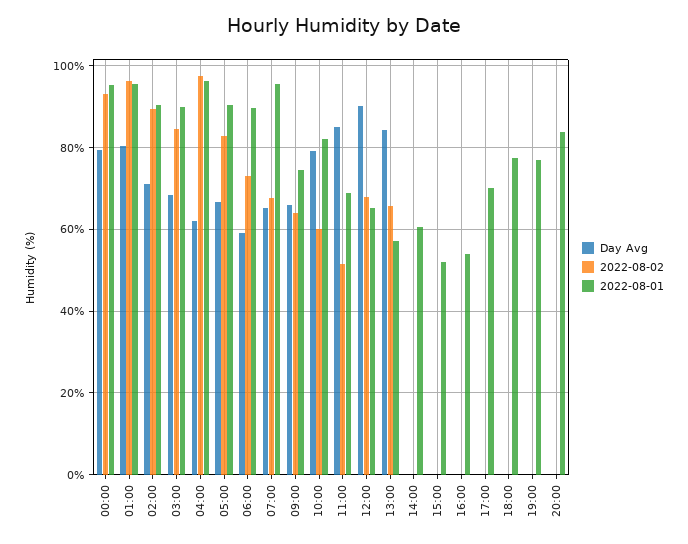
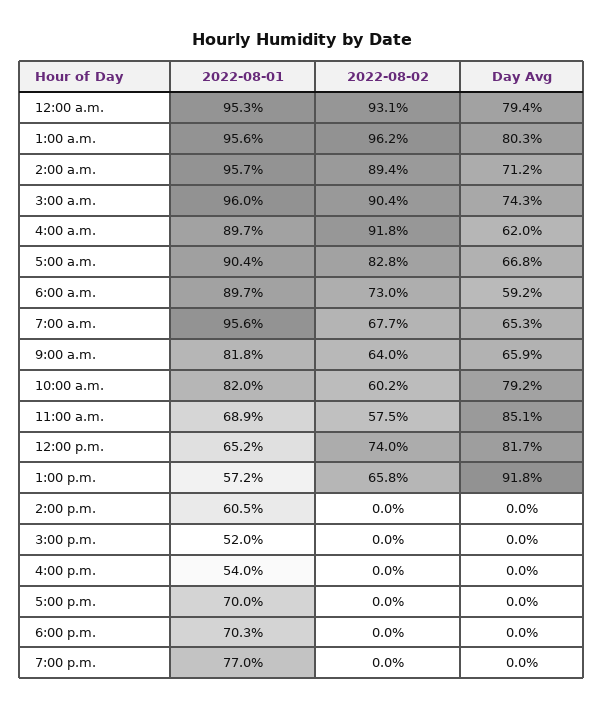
  {
    "Day Avg": {
      "00:00": 79.4,
      "01:00": 80.3,
      "02:00": 71.2,
-     "03:00": 68,
+     "03:00": 74.3,
      "04:00": 62,
      "05:00": 66.8,
      "06:00": 59.2,
      "07:00": 65.3,
      "09:00": 65.9,
      "10:00": 79.2,
      "11:00": 85.1,
-     "12:00": 90,
+     "12:00": 81.7,
-     "13:00": 84,
+     "13:00": 91.8,
      "14:00": 0,
      "15:00": 0,
      "16:00": 0,
      "17:00": 0,
      "18:00": 0,
-     "19:00": 0,
+     "19:00": 0
-     "20:00": 0
    },
    "2022-08-02": {
      "00:00": 93.1,
      "01:00": 96.2,
      "02:00": 89.4,
-     "03:00": 84,
+     "03:00": 90.4,
-     "04:00": 98,
+     "04:00": 91.8,
      "05:00": 82.8,
      "06:00": 73,
      "07:00": 67.7,
      "09:00": 64,
      "10:00": 60.2,
-     "11:00": 52,
+     "11:00": 57.5,
-     "12:00": 68,
+     "12:00": 74,
      "13:00": 65.8,
      "14:00": 0,
      "15:00": 0,
      "16:00": 0,
      "17:00": 0,
      "18:00": 0,
-     "19:00": 0,
+     "19:00": 0
-     "20:00": 0
    },
    "2022-08-01": {
      "00:00": 95.3,
      "01:00": 95.6,
-     "02:00": 90,
+     "02:00": 95.7,
-     "03:00": 90,
+     "03:00": 96,
-     "04:00": 96,
+     "04:00": 89.7,
      "05:00": 90.4,
      "06:00": 89.7,
      "07:00": 95.6,
-     "09:00": 74,
+     "09:00": 81.8,
      "10:00": 82,
      "11:00": 68.9,
      "12:00": 65.2,
      "13:00": 57.2,
      "14:00": 60.5,
      "15:00": 52,
      "16:00": 54,
      "17:00": 70,
-     "18:00": 78,
+     "18:00": 70.3,
-     "19:00": 77,
+     "19:00": 77
-     "20:00": 84
    }
  }

